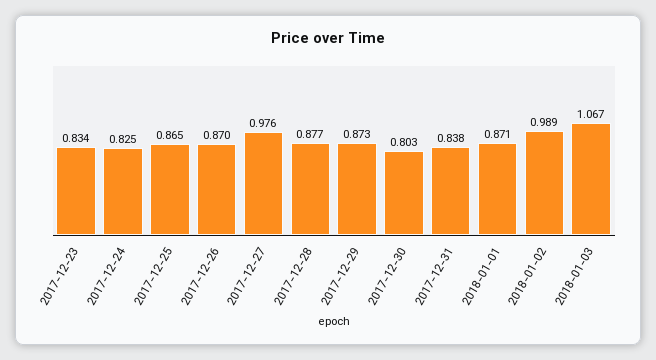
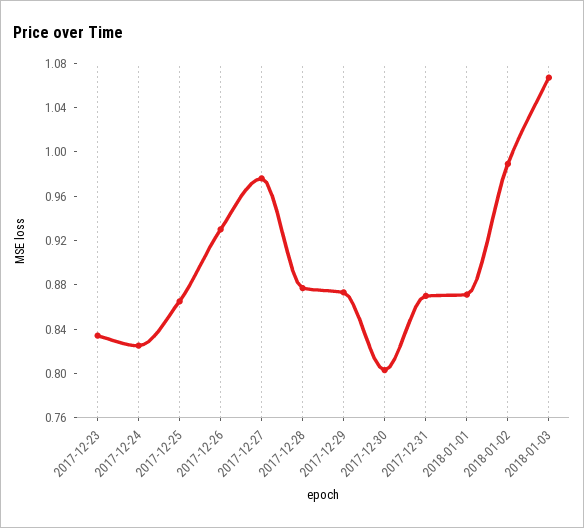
  {
    "2017-12-23": 0.834,
    "2017-12-24": 0.825,
    "2017-12-25": 0.865,
-   "2017-12-26": 0.87,
+   "2017-12-26": 0.93,
    "2017-12-27": 0.976,
    "2017-12-28": 0.877,
    "2017-12-29": 0.873,
    "2017-12-30": 0.803,
-   "2017-12-31": 0.838,
+   "2017-12-31": 0.87,
    "2018-01-01": 0.871,
    "2018-01-02": 0.989,
    "2018-01-03": 1.067
  }

